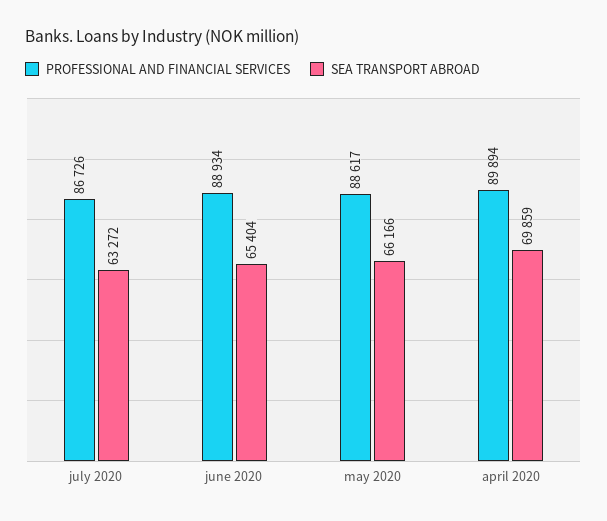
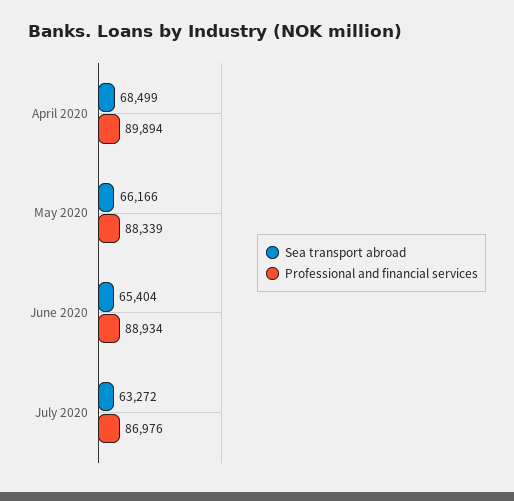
  {
    "PROFESSIONAL AND FINANCIAL SERVICES": {
-     "july 2020": 86726,
+     "july 2020": 86976,
      "june 2020": 88934,
-     "may 2020": 88617,
+     "may 2020": 88339,
      "april 2020": 89894
    },
    "SEA TRANSPORT ABROAD": {
      "july 2020": 63272,
      "june 2020": 65404,
      "may 2020": 66166,
-     "april 2020": 69859
+     "april 2020": 68499
    }
  }

